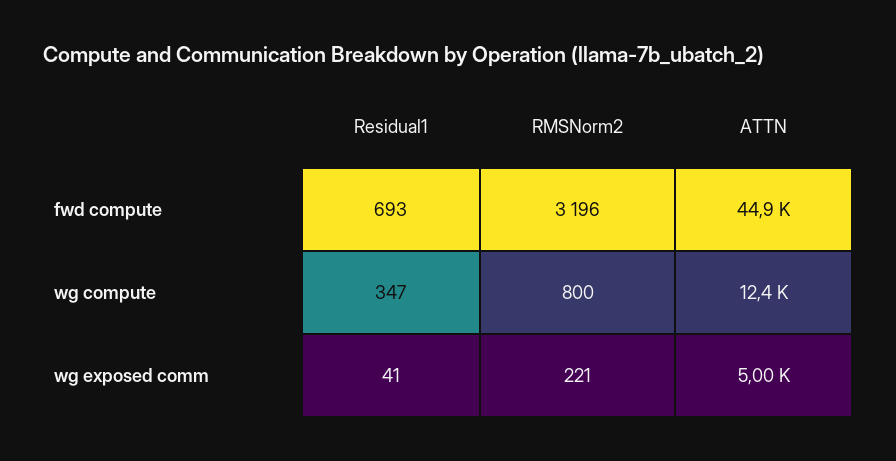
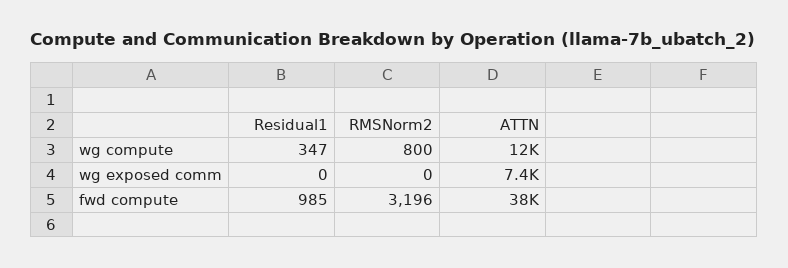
  {
    "Residual1": {
-     "fwd compute": 693,
+     "fwd compute": 985,
      "wg compute": 347,
-     "wg exposed comm": 41
+     "wg exposed comm": 0
    },
    "RMSNorm2": {
      "fwd compute": 3196,
      "wg compute": 800,
-     "wg exposed comm": 221
+     "wg exposed comm": 0
    },
    "ATTN": {
-     "fwd compute": 44900,
+     "fwd compute": 38000,
      "wg compute": 12400,
-     "wg exposed comm": 5000
+     "wg exposed comm": 7400
    }
  }

